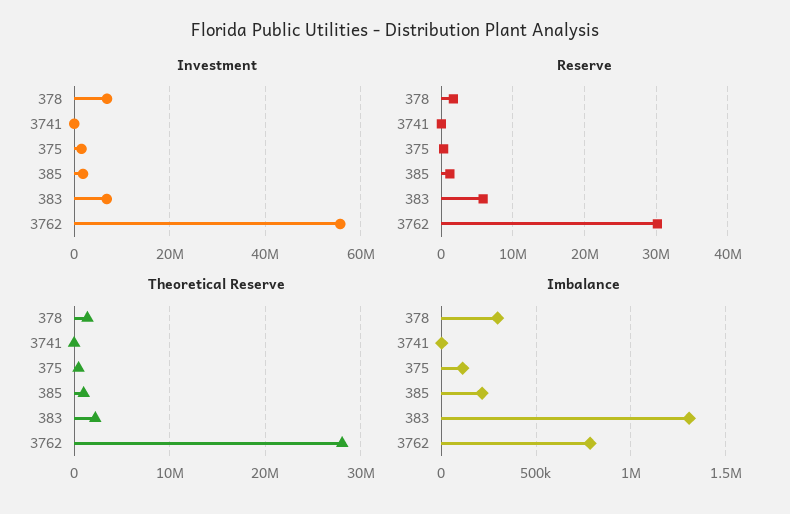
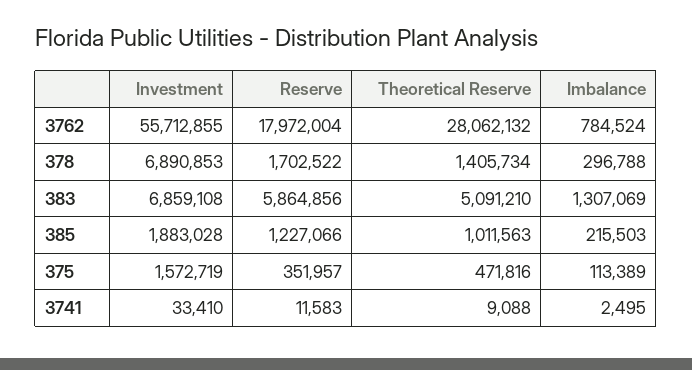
  {
    "Investment": {
      "378": 6890853,
      "3741": 33410,
      "375": 1572719,
      "385": 1883028,
      "383": 6859108,
      "3762": 55712855
    },
    "Reserve": {
      "378": 1702522,
      "3741": 11583,
      "375": 351957,
      "385": 1227066,
      "383": 5864856,
-     "3762": 30000000
+     "3762": 17972004
    },
    "Theoretical Reserve": {
      "378": 1405734,
      "3741": 9088,
      "375": 471816,
      "385": 1011563,
-     "383": 2000000,
+     "383": 5091210,
      "3762": 28062132
    },
    "Imbalance": {
      "378": 296788,
      "3741": 2495,
      "375": 113389,
      "385": 215503,
      "383": 1307069,
      "3762": 784524
    }
  }

